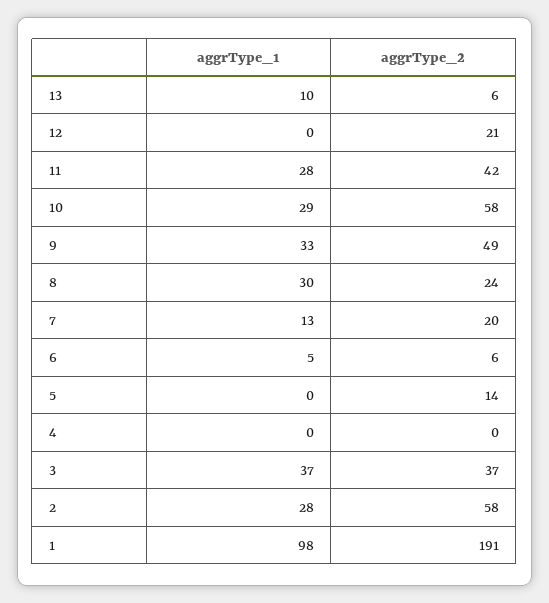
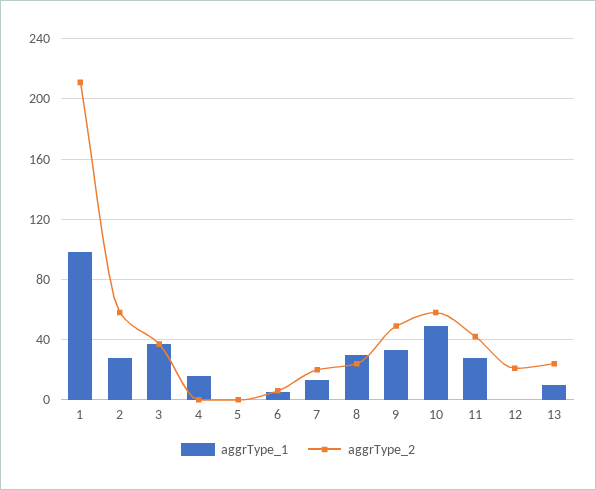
  {
    "aggrType_1": {
      "13": 10,
      "12": 0,
      "11": 28,
-     "10": 29,
+     "10": 50,
      "9": 33,
      "8": 30,
      "7": 13,
      "6": 5,
      "5": 0,
-     "4": 0,
+     "4": 15,
      "3": 37,
      "2": 28,
      "1": 98
    },
    "aggrType_2": {
-     "13": 6,
+     "13": 25,
      "12": 21,
      "11": 42,
      "10": 58,
      "9": 49,
      "8": 24,
      "7": 20,
      "6": 6,
-     "5": 14,
+     "5": 0,
      "4": 0,
      "3": 37,
      "2": 58,
-     "1": 191
+     "1": 210
    }
  }

